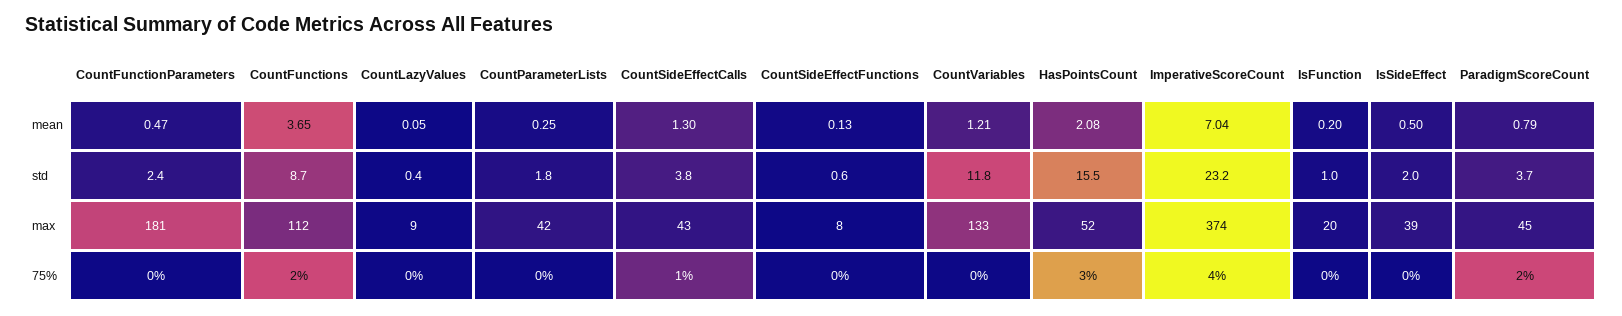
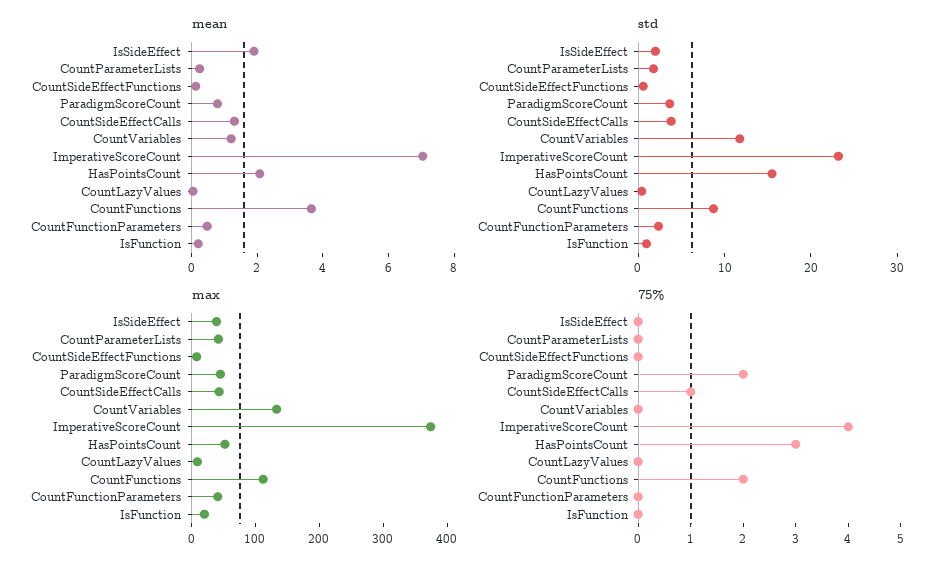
  {
    "mean": {
      "CountFunctionParameters": 0.47,
      "CountFunctions": 3.65,
      "CountLazyValues": 0.05,
      "CountParameterLists": 0.25,
      "CountSideEffectCalls": 1.3,
      "CountSideEffectFunctions": 0.13,
      "CountVariables": 1.21,
      "HasPointsCount": 2.08,
      "ImperativeScoreCount": 7.04,
      "IsFunction": 0.2,
-     "IsSideEffect": 0.5,
+     "IsSideEffect": 2,
      "ParadigmScoreCount": 0.79
    },
    "std": {
      "CountFunctionParameters": 2.4,
      "CountFunctions": 8.7,
      "CountLazyValues": 0.4,
      "CountParameterLists": 1.8,
      "CountSideEffectCalls": 3.8,
      "CountSideEffectFunctions": 0.6,
      "CountVariables": 11.8,
      "HasPointsCount": 15.5,
      "ImperativeScoreCount": 23.2,
      "IsFunction": 1,
      "IsSideEffect": 2,
      "ParadigmScoreCount": 3.7
    },
    "max": {
-     "CountFunctionParameters": 181,
+     "CountFunctionParameters": 40,
      "CountFunctions": 112,
      "CountLazyValues": 9,
      "CountParameterLists": 42,
      "CountSideEffectCalls": 43,
      "CountSideEffectFunctions": 8,
      "CountVariables": 133,
      "HasPointsCount": 52,
      "ImperativeScoreCount": 374,
      "IsFunction": 20,
      "IsSideEffect": 39,
      "ParadigmScoreCount": 45
    },
    "75%": {
      "CountFunctionParameters": 0,
      "CountFunctions": 2,
      "CountLazyValues": 0,
      "CountParameterLists": 0,
      "CountSideEffectCalls": 1,
      "CountSideEffectFunctions": 0,
      "CountVariables": 0,
      "HasPointsCount": 3,
      "ImperativeScoreCount": 4,
      "IsFunction": 0,
      "IsSideEffect": 0,
      "ParadigmScoreCount": 2
    }
  }

